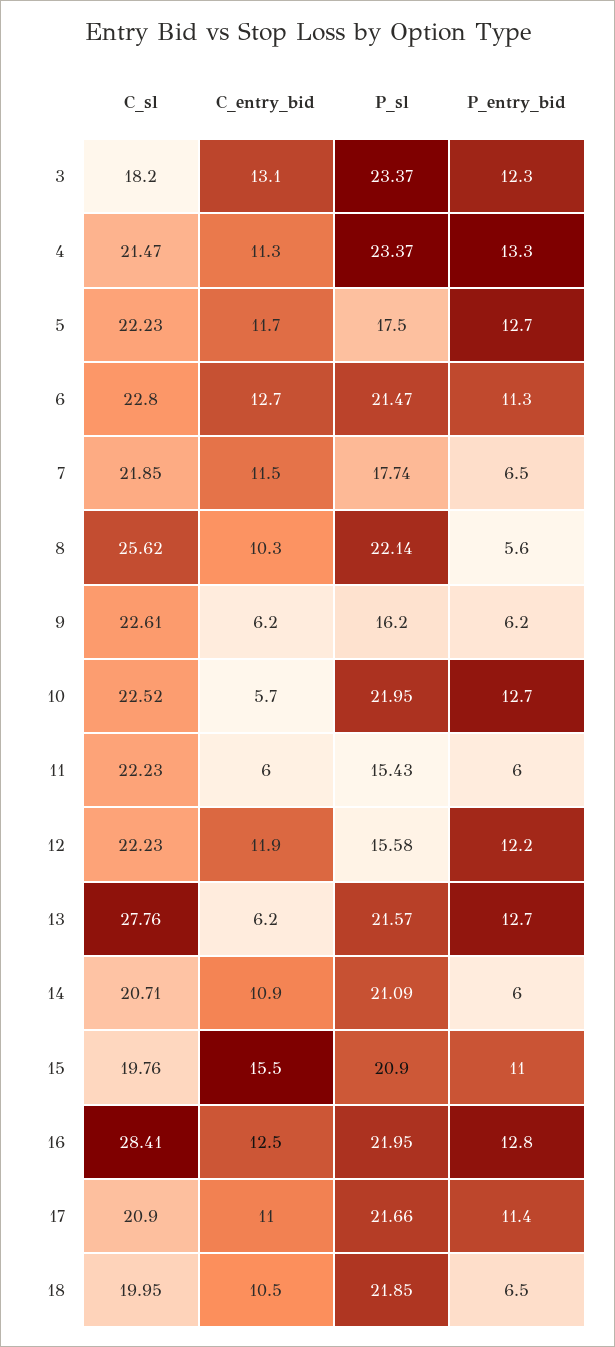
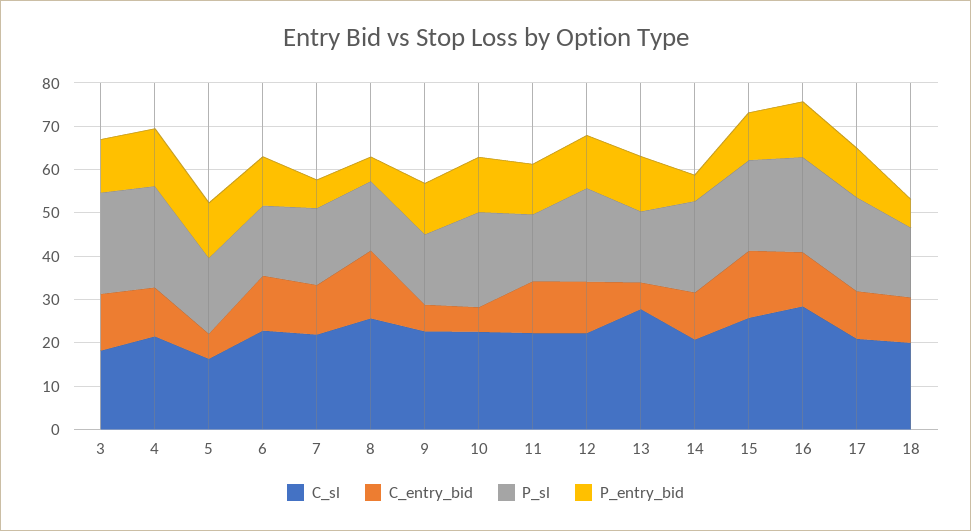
  {
    "C_sl": {
      "3": 18.2,
      "4": 21.47,
-     "5": 22.23,
+     "5": 16,
      "6": 22.8,
      "7": 21.85,
      "8": 25.62,
      "9": 22.61,
      "10": 22.52,
      "11": 22.23,
      "12": 22.23,
      "13": 27.76,
      "14": 20.71,
-     "15": 19.76,
+     "15": 26,
      "16": 28.41,
      "17": 20.9,
      "18": 19.95
    },
    "C_entry_bid": {
      "3": 13.1,
      "4": 11.3,
-     "5": 11.7,
+     "5": 6,
      "6": 12.7,
      "7": 11.5,
-     "8": 10.3,
+     "8": 16,
      "9": 6.2,
      "10": 5.7,
-     "11": 6,
+     "11": 12,
      "12": 11.9,
      "13": 6.2,
      "14": 10.9,
      "15": 15.5,
      "16": 12.5,
      "17": 11,
      "18": 10.5
    },
    "P_sl": {
      "3": 23.37,
      "4": 23.37,
      "5": 17.5,
-     "6": 21.47,
+     "6": 16,
      "7": 17.74,
-     "8": 22.14,
+     "8": 16,
      "9": 16.2,
      "10": 21.95,
      "11": 15.43,
-     "12": 15.58,
+     "12": 22,
-     "13": 21.57,
+     "13": 16,
      "14": 21.09,
      "15": 20.9,
      "16": 21.95,
      "17": 21.66,
-     "18": 21.85
+     "18": 16
    },
    "P_entry_bid": {
      "3": 12.3,
      "4": 13.3,
      "5": 12.7,
      "6": 11.3,
      "7": 6.5,
      "8": 5.6,
-     "9": 6.2,
+     "9": 12,
      "10": 12.7,
-     "11": 6,
+     "11": 12,
      "12": 12.2,
      "13": 12.7,
      "14": 6,
      "15": 11,
      "16": 12.8,
      "17": 11.4,
      "18": 6.5
    }
  }

